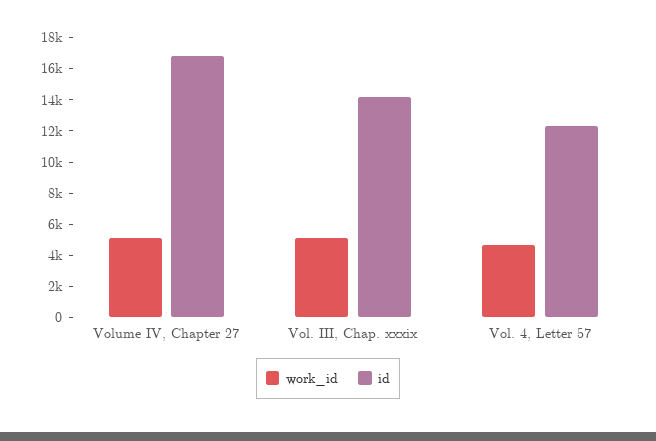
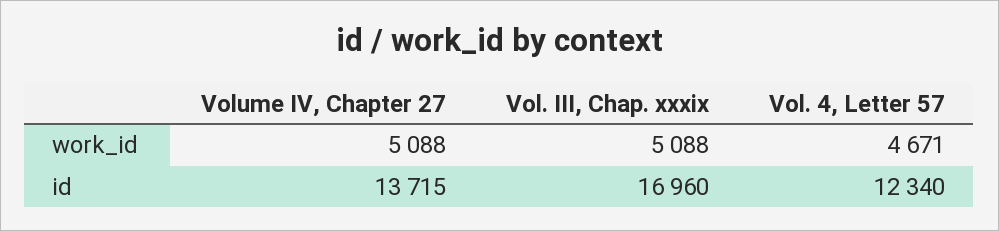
  {
    "work_id": {
      "Volume IV, Chapter 27": 5088,
      "Vol. III, Chap. xxxix": 5088,
      "Vol. 4, Letter 57": 4671
    },
    "id": {
-     "Volume IV, Chapter 27": 17000,
+     "Volume IV, Chapter 27": 13715,
-     "Vol. III, Chap. xxxix": 14000,
+     "Vol. III, Chap. xxxix": 16960,
      "Vol. 4, Letter 57": 12340
    }
  }

